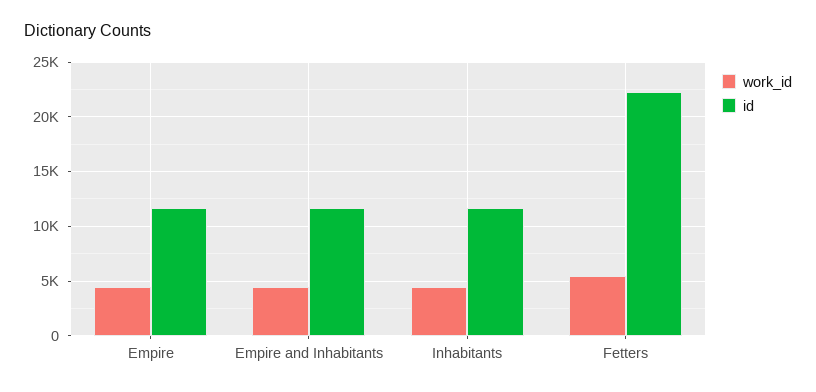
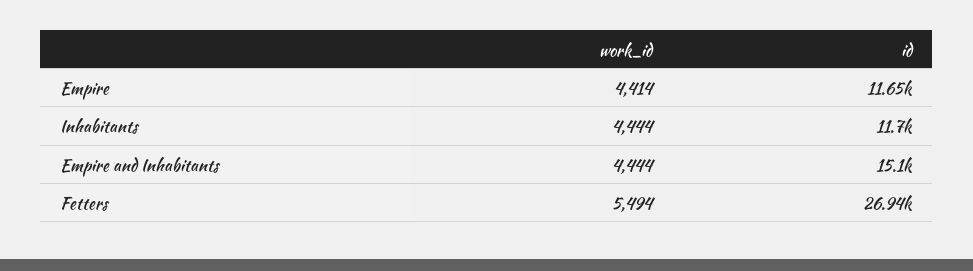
  {
    "work_id": {
      "Empire": 4414,
      "Empire and Inhabitants": 4444,
      "Inhabitants": 4444,
      "Fetters": 5494
    },
    "id": {
      "Empire": 11650,
-     "Empire and Inhabitants": 12000,
+     "Empire and Inhabitants": 15100,
      "Inhabitants": 11700,
-     "Fetters": 22000
+     "Fetters": 26940
    }
  }

